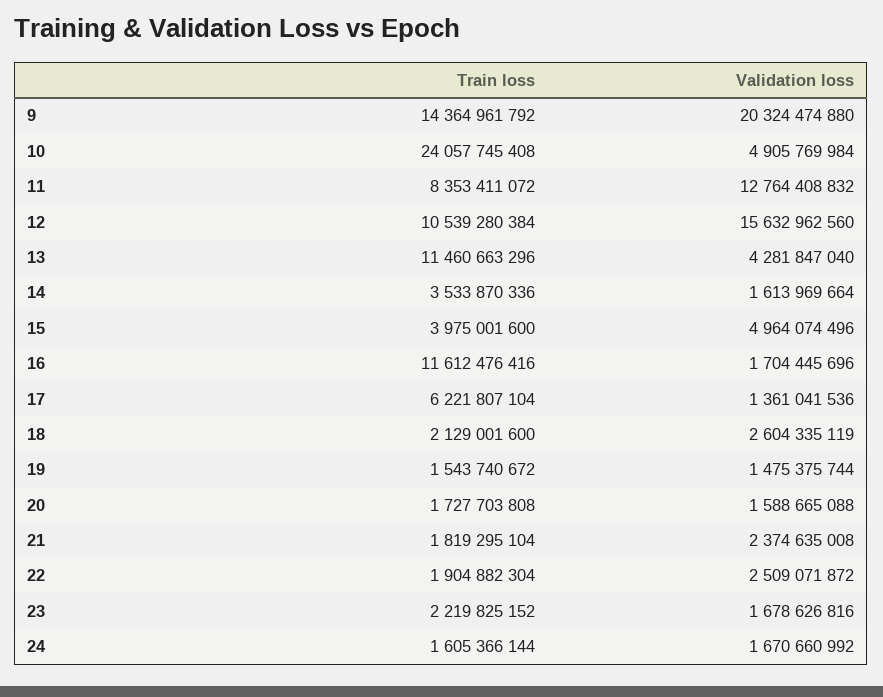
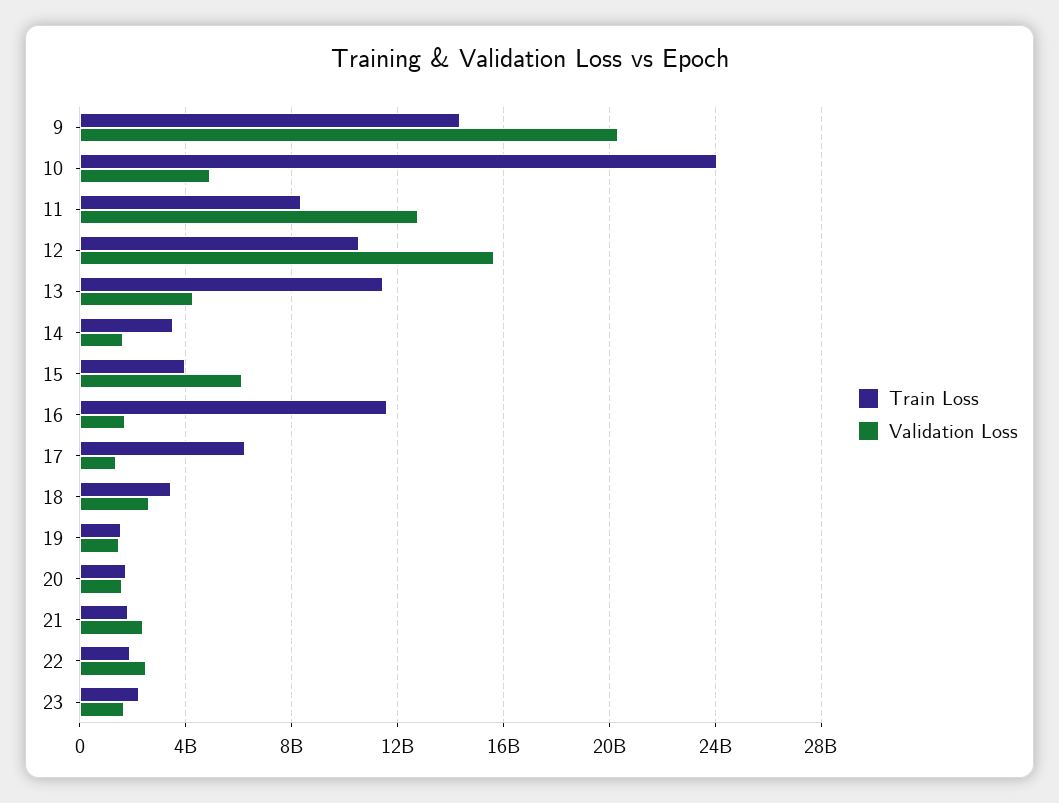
  {
    "Train loss": {
      "9": 14364961792,
      "10": 24057745408,
      "11": 8353411072,
      "12": 10539280384,
      "13": 11460663296,
      "14": 3533870336,
      "15": 3975001600,
      "16": 11612476416,
      "17": 6221807104,
-     "18": 2129001600,
+     "18": 3500000000,
      "19": 1543740672,
      "20": 1727703808,
      "21": 1819295104,
      "22": 1904882304,
-     "23": 2219825152,
+     "23": 2219825152
-     "24": 1605366144
    },
    "Validation loss": {
      "9": 20324474880,
      "10": 4905769984,
      "11": 12764408832,
      "12": 15632962560,
      "13": 4281847040,
      "14": 1613969664,
-     "15": 4964074496,
+     "15": 6000000000,
      "16": 1704445696,
      "17": 1361041536,
      "18": 2604335119,
      "19": 1475375744,
      "20": 1588665088,
      "21": 2374635008,
      "22": 2509071872,
-     "23": 1678626816,
+     "23": 1678626816
-     "24": 1670660992
    }
  }

